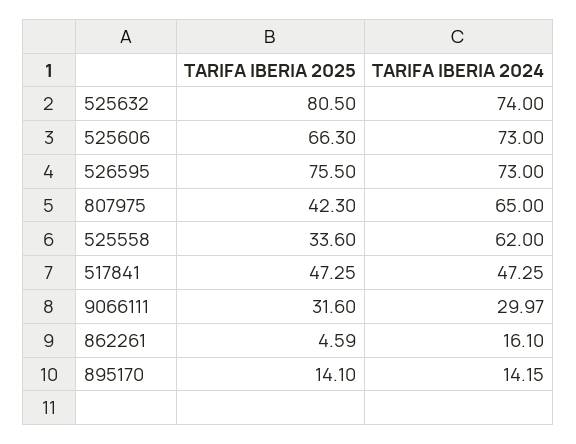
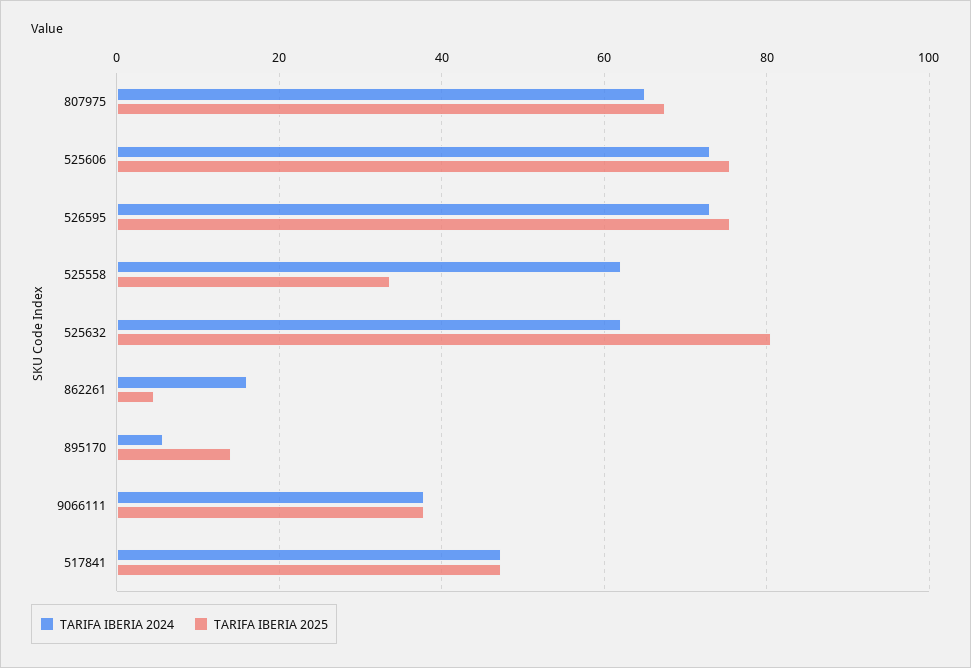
  {
    "TARIFA IBERIA 2025": {
      "525632": 80.5,
-     "525606": 66.3,
+     "525606": 76,
      "526595": 75.5,
-     "807975": 42.3,
+     "807975": 68,
      "525558": 33.6,
      "517841": 47.25,
-     "9066111": 31.6,
+     "9066111": 38,
      "862261": 4.59,
      "895170": 14.1
    },
    "TARIFA IBERIA 2024": {
-     "525632": 74,
+     "525632": 62,
      "525606": 73,
      "526595": 73,
      "807975": 65,
      "525558": 62,
      "517841": 47.25,
-     "9066111": 29.97,
+     "9066111": 38,
      "862261": 16.1,
-     "895170": 14.15
+     "895170": 6
    }
  }

